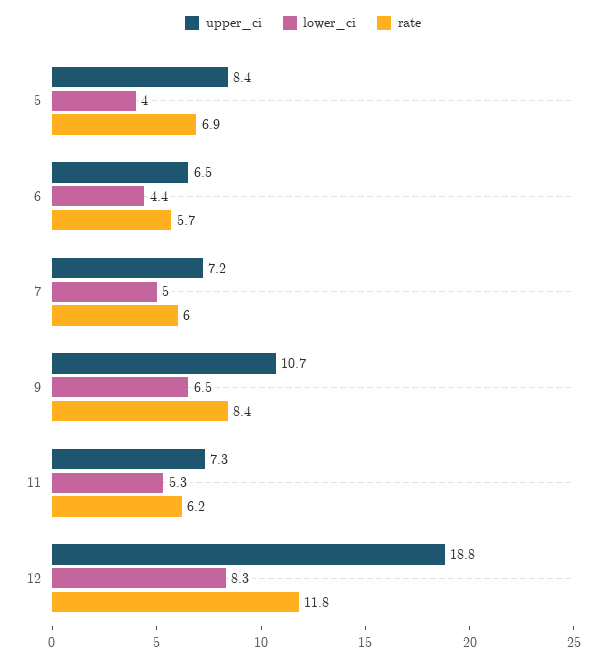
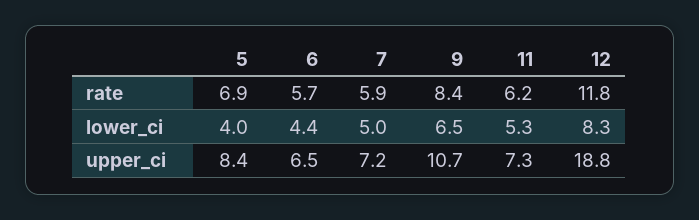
  {
    "upper_ci": {
      "5": 8.4,
      "6": 6.5,
      "7": 7.2,
      "9": 10.7,
      "11": 7.3,
      "12": 18.8
    },
    "lower_ci": {
      "5": 4,
      "6": 4.4,
      "7": 5,
      "9": 6.5,
      "11": 5.3,
      "12": 8.3
    },
    "rate": {
      "5": 6.9,
      "6": 5.7,
-     "7": 6,
+     "7": 5.9,
      "9": 8.4,
      "11": 6.2,
      "12": 11.8
    }
  }

